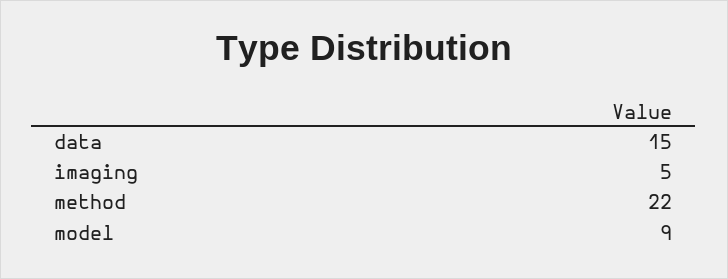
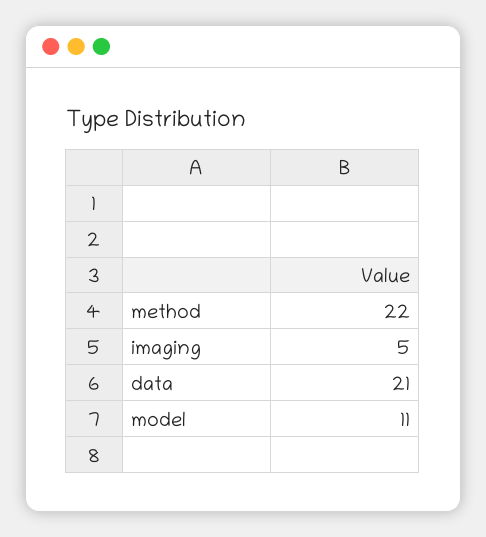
  {
-   "data": 15,
+   "data": 21,
    "imaging": 5,
    "method": 22,
-   "model": 9
+   "model": 11
  }

